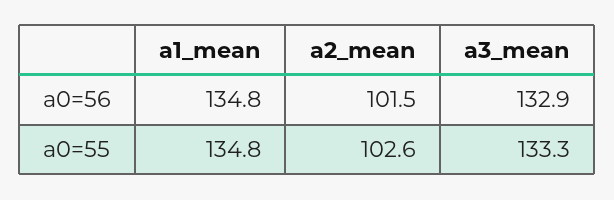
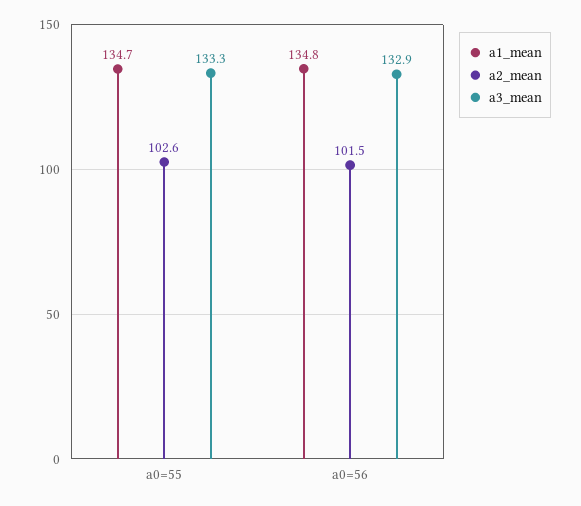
  {
    "a1_mean": {
      "a0=56": 134.8,
-     "a0=55": 134.8
+     "a0=55": 134.7
    },
    "a2_mean": {
      "a0=56": 101.5,
      "a0=55": 102.6
    },
    "a3_mean": {
      "a0=56": 132.9,
      "a0=55": 133.3
    }
  }

